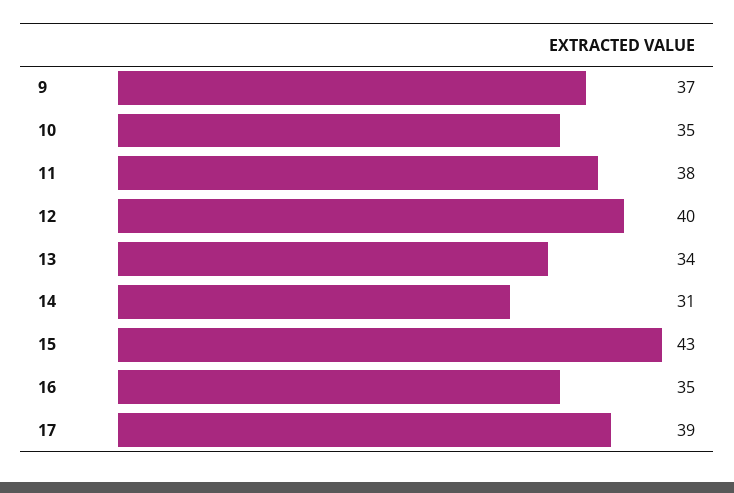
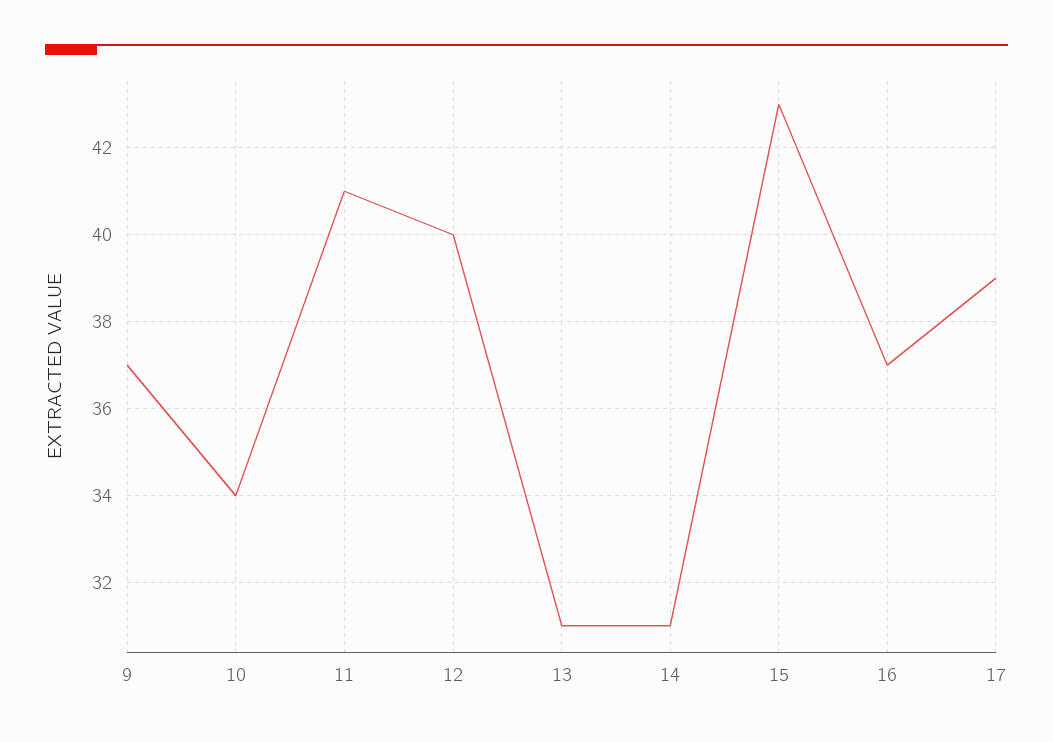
  {
    "9": 37,
-   "10": 35,
+   "10": 34,
-   "11": 38,
+   "11": 41,
    "12": 40,
-   "13": 34,
+   "13": 31,
    "14": 31,
    "15": 43,
-   "16": 35,
+   "16": 37,
    "17": 39
  }

